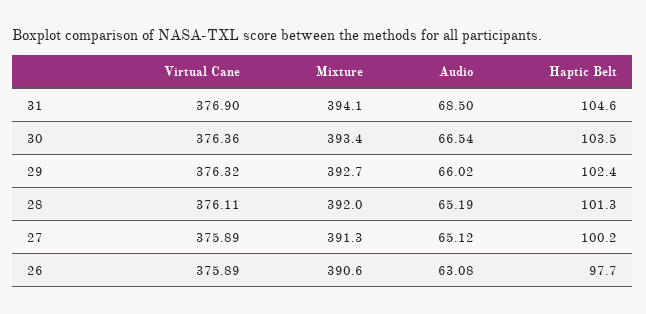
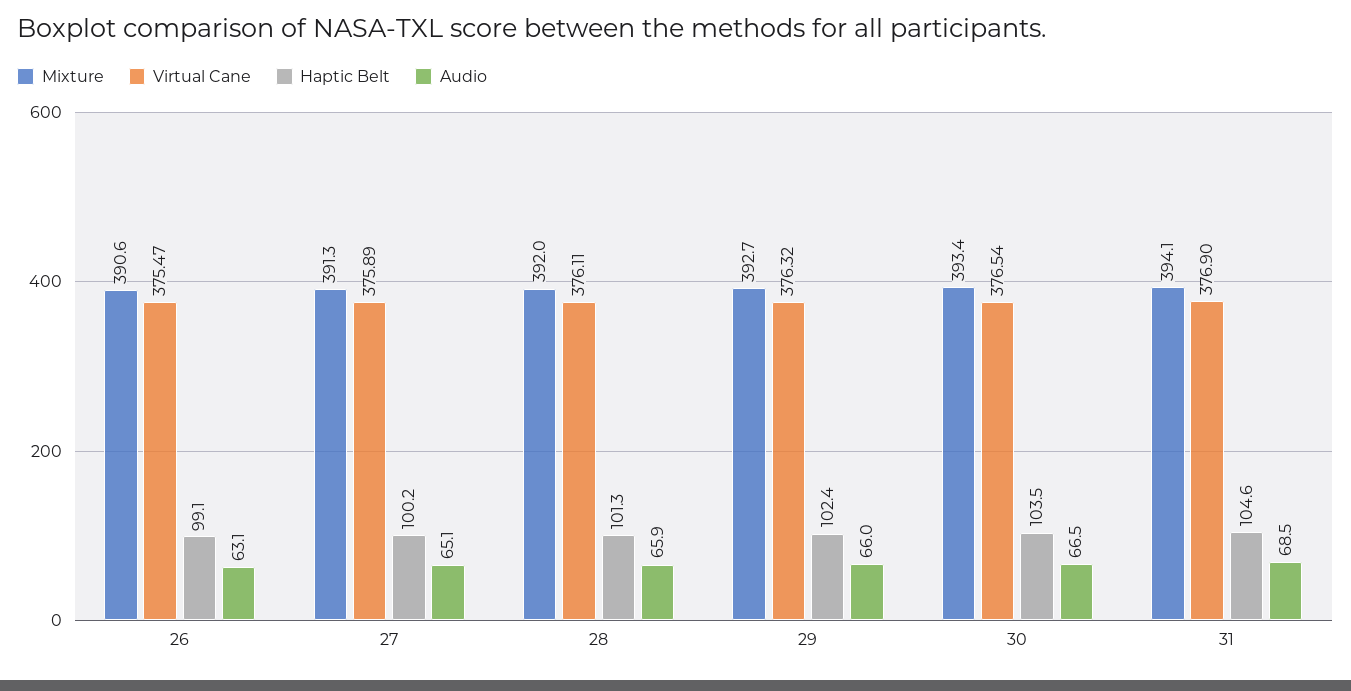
  {
    "Virtual Cane": {
      "31": 376.9,
-     "30": 376.36,
+     "30": 376.54,
      "29": 376.32,
      "28": 376.11,
      "27": 375.89,
-     "26": 375.89
+     "26": 375.47
    },
    "Mixture": {
      "31": 394.1,
      "30": 393.4,
      "29": 392.7,
      "28": 392,
      "27": 391.3,
      "26": 390.6
    },
    "Audio": {
      "31": 68.5,
      "30": 66.54,
      "29": 66.02,
-     "28": 65.19,
+     "28": 65.9,
      "27": 65.12,
      "26": 63.08
    },
    "Haptic Belt": {
      "31": 104.6,
      "30": 103.5,
      "29": 102.4,
      "28": 101.3,
      "27": 100.2,
-     "26": 97.7
+     "26": 99.1
    }
  }

